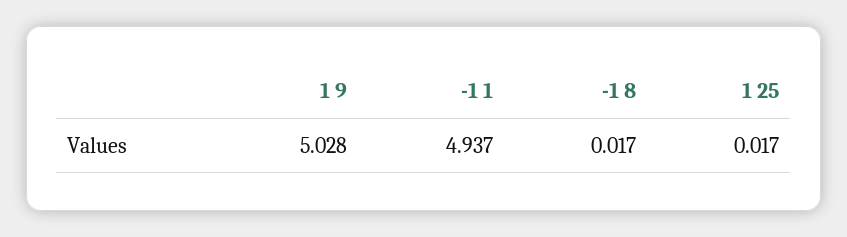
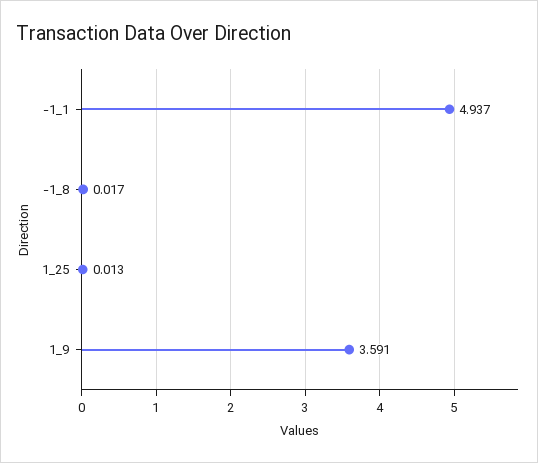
  {
-   "1 9": 5.028,
+   "1 9": 3.591,
    "-1 1": 4.937,
    "-1 8": 0.017,
-   "1 25": 0.017
+   "1 25": 0.013
  }

